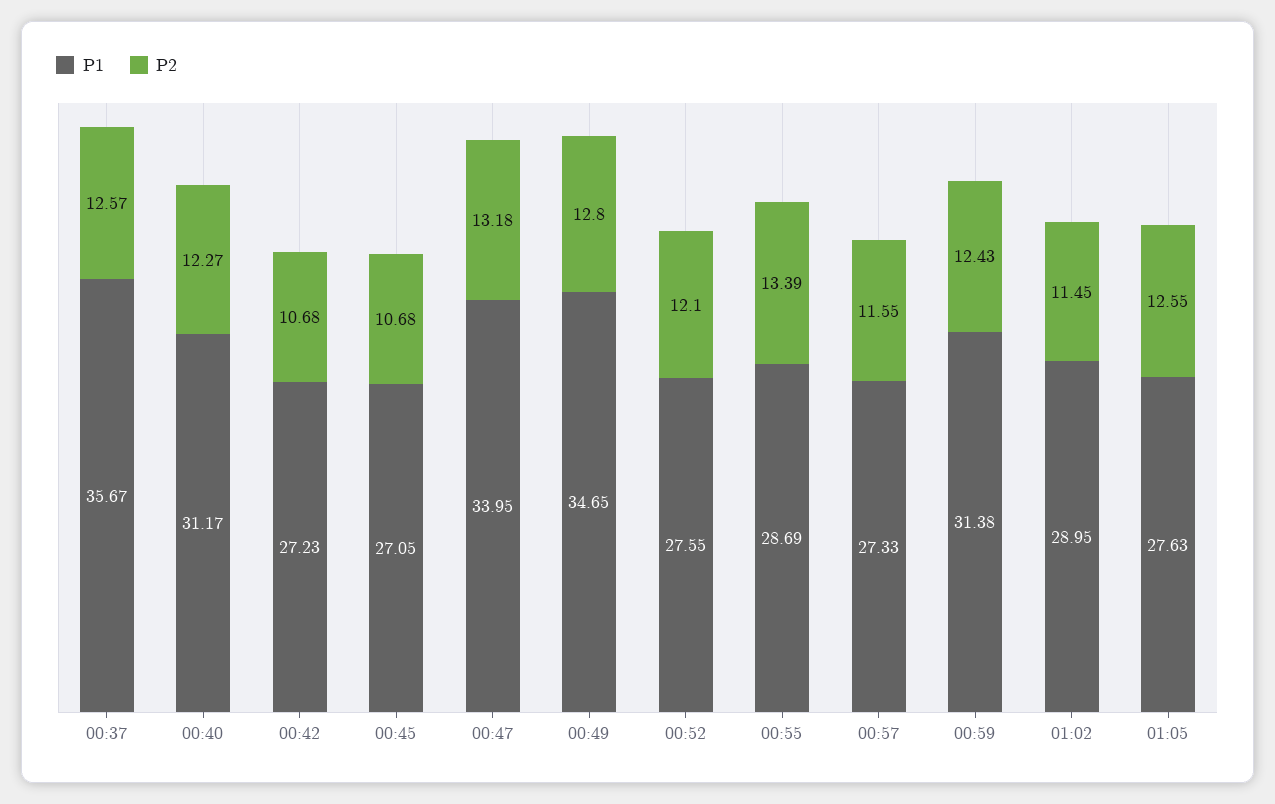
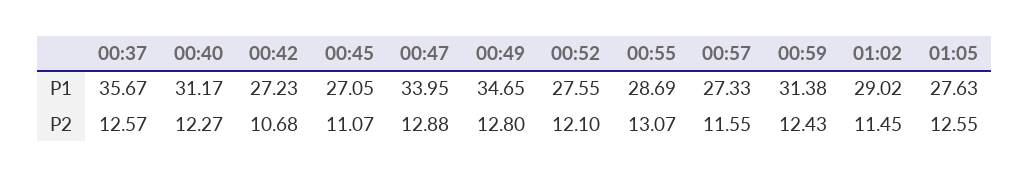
  {
    "P1": {
      "00:37": 35.67,
      "00:40": 31.17,
      "00:42": 27.23,
      "00:45": 27.05,
      "00:47": 33.95,
      "00:49": 34.65,
      "00:52": 27.55,
      "00:55": 28.69,
      "00:57": 27.33,
      "00:59": 31.38,
-     "01:02": 28.95,
+     "01:02": 29.02,
      "01:05": 27.63
    },
    "P2": {
      "00:37": 12.57,
      "00:40": 12.27,
      "00:42": 10.68,
-     "00:45": 10.68,
+     "00:45": 11.07,
-     "00:47": 13.18,
+     "00:47": 12.88,
      "00:49": 12.8,
      "00:52": 12.1,
-     "00:55": 13.39,
+     "00:55": 13.07,
      "00:57": 11.55,
      "00:59": 12.43,
      "01:02": 11.45,
      "01:05": 12.55
    }
  }

